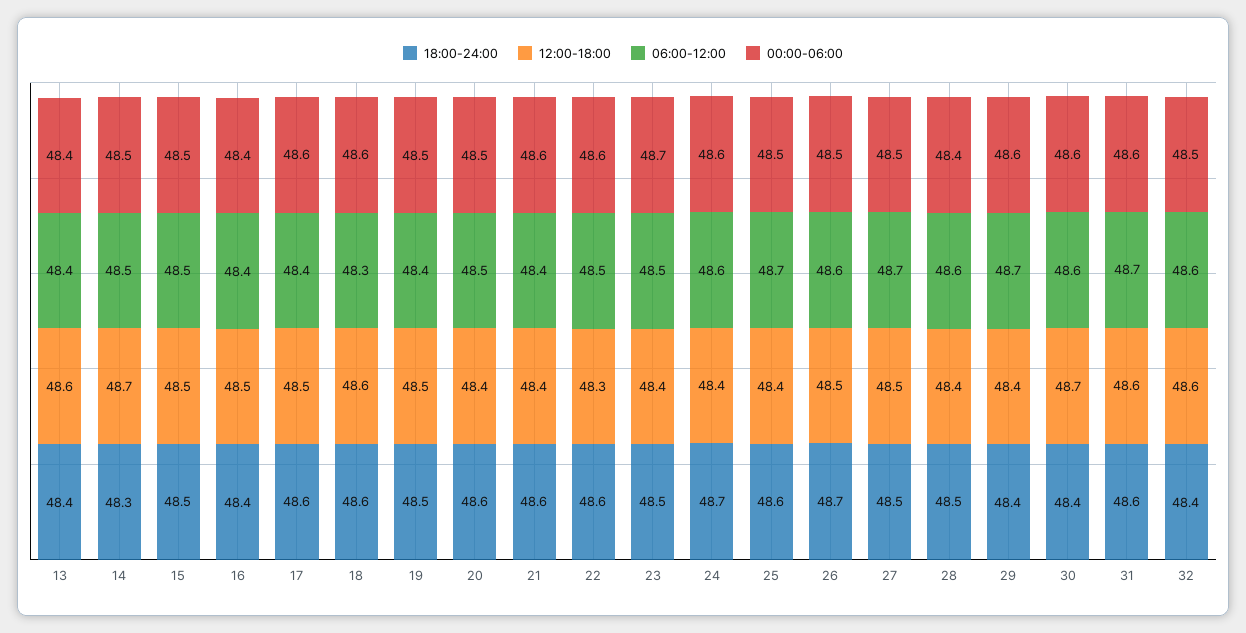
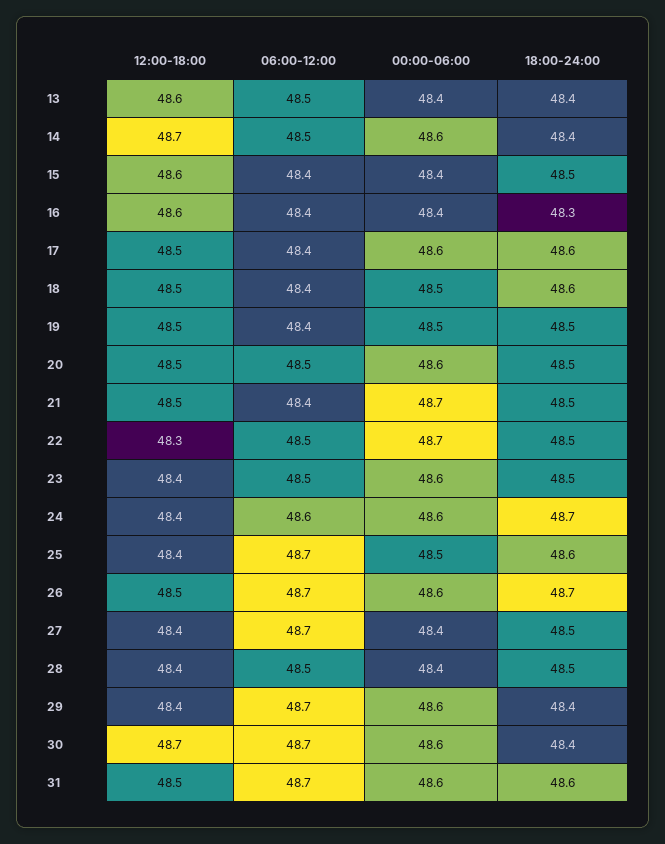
  {
    "18:00-24:00": {
      "13": 48.4,
-     "14": 48.3,
+     "14": 48.4,
      "15": 48.5,
-     "16": 48.4,
+     "16": 48.3,
      "17": 48.6,
      "18": 48.6,
      "19": 48.5,
-     "20": 48.6,
+     "20": 48.5,
-     "21": 48.6,
+     "21": 48.5,
-     "22": 48.6,
+     "22": 48.5,
      "23": 48.5,
      "24": 48.7,
      "25": 48.6,
      "26": 48.7,
      "27": 48.5,
      "28": 48.5,
      "29": 48.4,
      "30": 48.4,
-     "31": 48.6,
+     "31": 48.6
-     "32": 48.4
    },
    "12:00-18:00": {
      "13": 48.6,
      "14": 48.7,
-     "15": 48.5,
+     "15": 48.6,
-     "16": 48.5,
+     "16": 48.6,
      "17": 48.5,
-     "18": 48.6,
+     "18": 48.5,
      "19": 48.5,
-     "20": 48.4,
+     "20": 48.5,
-     "21": 48.4,
+     "21": 48.5,
      "22": 48.3,
      "23": 48.4,
      "24": 48.4,
      "25": 48.4,
      "26": 48.5,
-     "27": 48.5,
+     "27": 48.4,
      "28": 48.4,
      "29": 48.4,
      "30": 48.7,
-     "31": 48.6,
+     "31": 48.5
-     "32": 48.6
    },
    "06:00-12:00": {
-     "13": 48.4,
+     "13": 48.5,
      "14": 48.5,
-     "15": 48.5,
+     "15": 48.4,
      "16": 48.4,
      "17": 48.4,
-     "18": 48.3,
+     "18": 48.4,
      "19": 48.4,
      "20": 48.5,
      "21": 48.4,
      "22": 48.5,
      "23": 48.5,
      "24": 48.6,
      "25": 48.7,
-     "26": 48.6,
+     "26": 48.7,
      "27": 48.7,
-     "28": 48.6,
+     "28": 48.5,
      "29": 48.7,
-     "30": 48.6,
+     "30": 48.7,
-     "31": 48.7,
+     "31": 48.7
-     "32": 48.6
    },
    "00:00-06:00": {
      "13": 48.4,
-     "14": 48.5,
+     "14": 48.6,
-     "15": 48.5,
+     "15": 48.4,
      "16": 48.4,
      "17": 48.6,
-     "18": 48.6,
+     "18": 48.5,
      "19": 48.5,
-     "20": 48.5,
+     "20": 48.6,
-     "21": 48.6,
+     "21": 48.7,
-     "22": 48.6,
+     "22": 48.7,
-     "23": 48.7,
+     "23": 48.6,
      "24": 48.6,
      "25": 48.5,
-     "26": 48.5,
+     "26": 48.6,
-     "27": 48.5,
+     "27": 48.4,
      "28": 48.4,
      "29": 48.6,
      "30": 48.6,
-     "31": 48.6,
+     "31": 48.6
-     "32": 48.5
    }
  }

